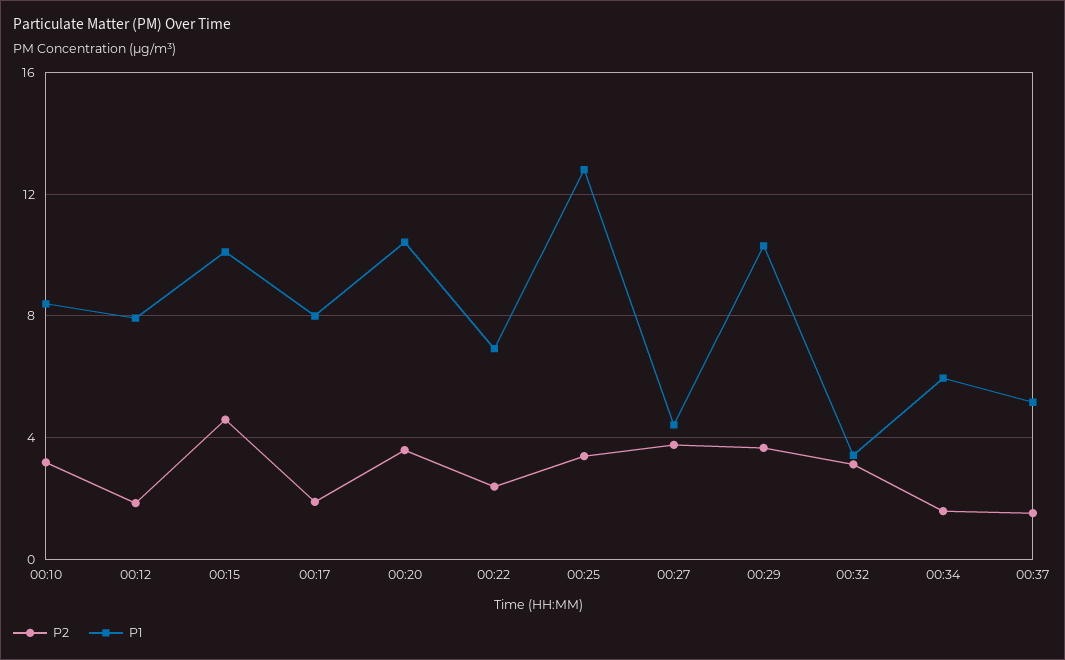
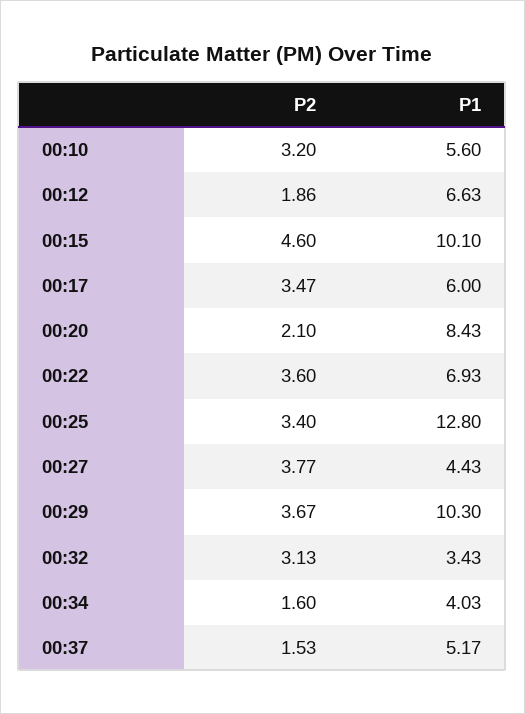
  {
    "P2": {
      "00:10": 3.2,
      "00:12": 1.86,
      "00:15": 4.6,
-     "00:17": 2,
+     "00:17": 3.47,
-     "00:20": 3.5,
+     "00:20": 2.1,
-     "00:22": 2.5,
+     "00:22": 3.6,
      "00:25": 3.4,
      "00:27": 3.77,
      "00:29": 3.67,
      "00:32": 3.13,
      "00:34": 1.6,
      "00:37": 1.53
    },
    "P1": {
-     "00:10": 8.5,
+     "00:10": 5.6,
-     "00:12": 8,
+     "00:12": 6.63,
      "00:15": 10.1,
-     "00:17": 8,
+     "00:17": 6,
-     "00:20": 10.5,
+     "00:20": 8.43,
      "00:22": 6.93,
      "00:25": 12.8,
      "00:27": 4.43,
      "00:29": 10.3,
      "00:32": 3.43,
-     "00:34": 6,
+     "00:34": 4.03,
      "00:37": 5.17
    }
  }

